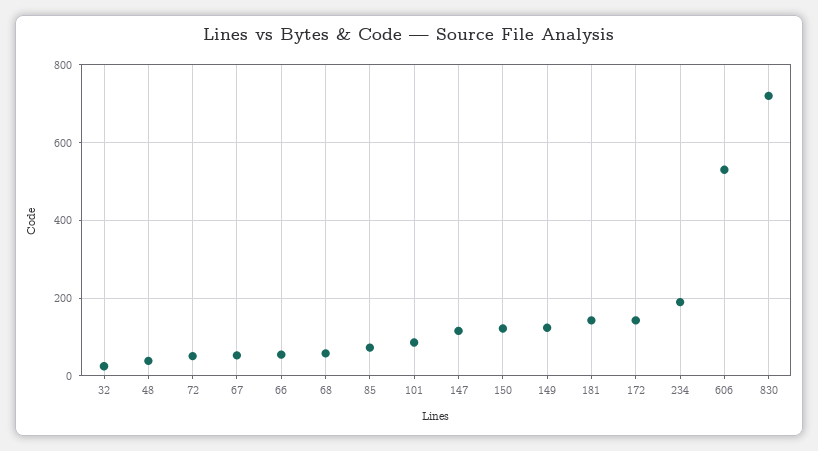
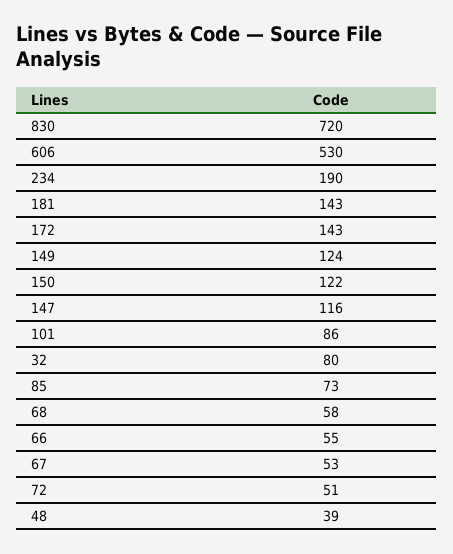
  {
-   "32": 20,
+   "32": 80,
    "48": 39,
    "72": 51,
    "67": 53,
    "66": 55,
    "68": 58,
    "85": 73,
    "101": 86,
    "147": 116,
    "150": 122,
    "149": 124,
    "181": 143,
    "172": 143,
    "234": 190,
    "606": 530,
    "830": 720
  }

